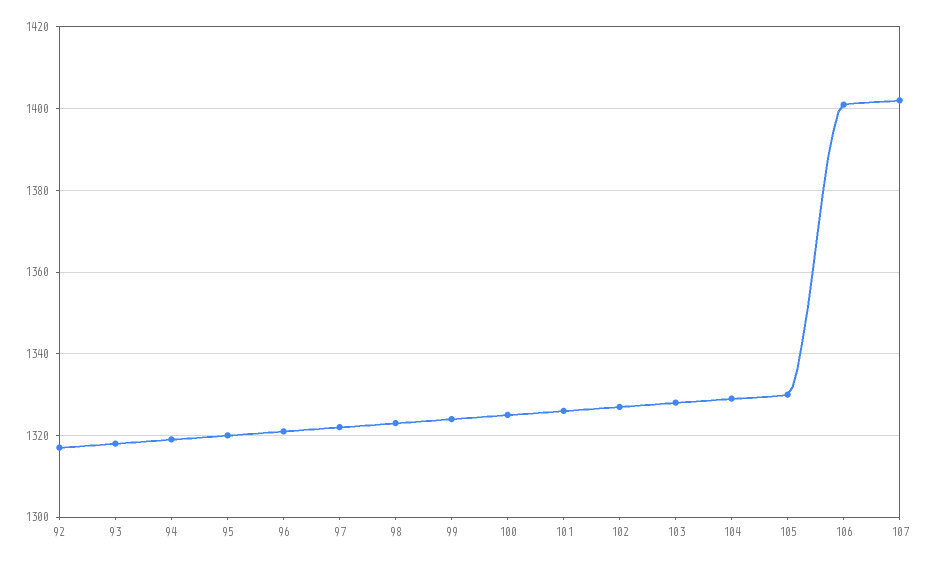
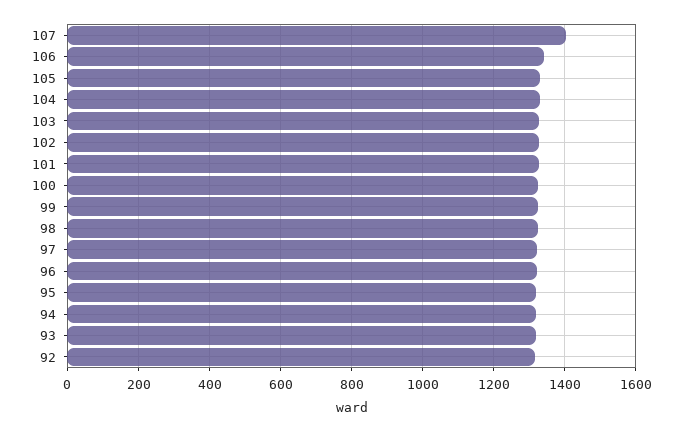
  {
    "92": 1315,
    "93": 1320,
    "94": 1320,
    "95": 1320,
    "96": 1320,
    "97": 1320,
    "98": 1325,
    "99": 1325,
    "100": 1325,
    "101": 1325,
    "102": 1325,
    "103": 1330,
    "104": 1330,
    "105": 1330,
-   "106": 1400,
+   "106": 1340,
    "107": 1400
  }

